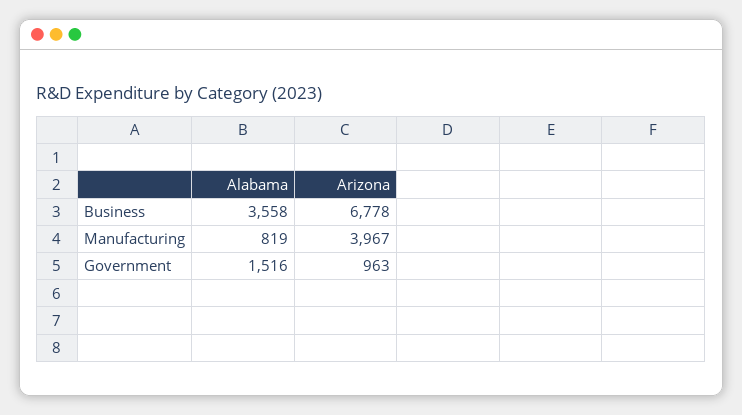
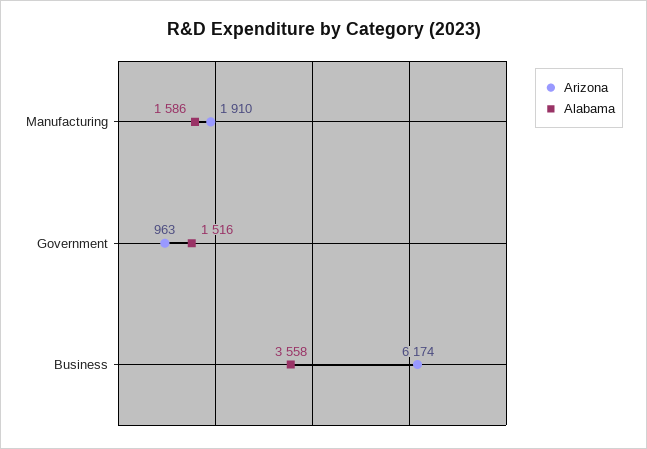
  {
    "Alabama": {
      "Business": 3558,
-     "Manufacturing": 819,
+     "Manufacturing": 1586,
      "Government": 1516
    },
    "Arizona": {
-     "Business": 6778,
+     "Business": 6174,
-     "Manufacturing": 3967,
+     "Manufacturing": 1910,
      "Government": 963
    }
  }

